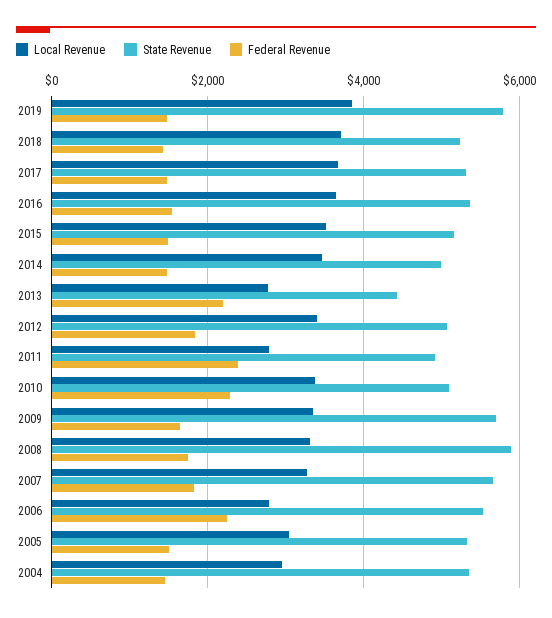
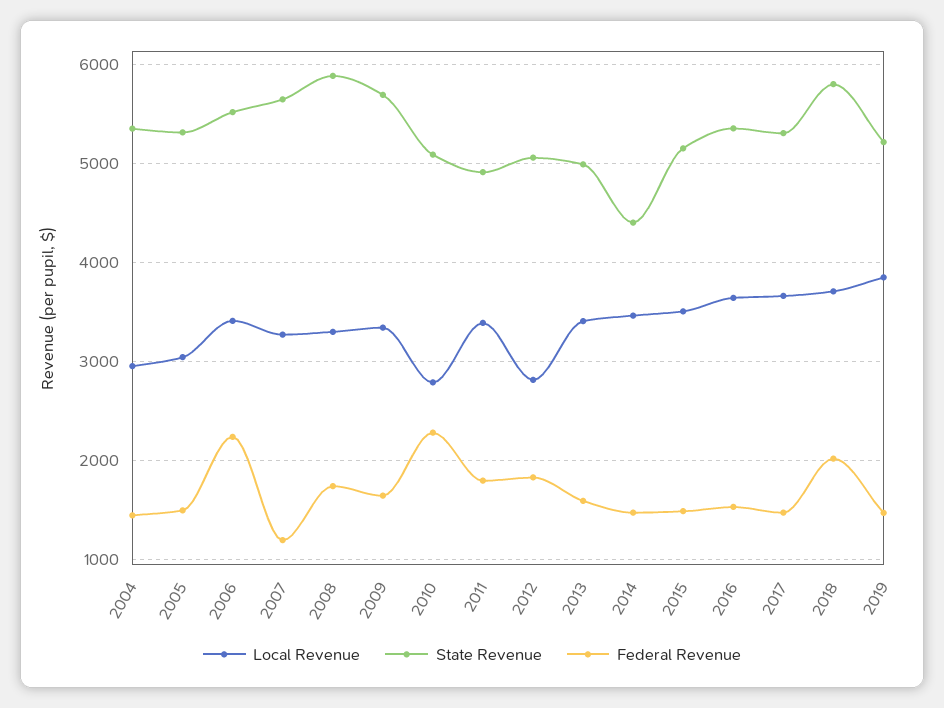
  {
    "Local Revenue": {
      "2019": 3900,
      "2018": 3700,
      "2017": 3700,
      "2016": 3600,
      "2015": 3500,
      "2014": 3500,
-     "2013": 2800,
+     "2013": 3400,
-     "2012": 3400,
+     "2012": 2800,
-     "2011": 2800,
+     "2011": 3400,
-     "2010": 3400,
+     "2010": 2800,
      "2009": 3300,
      "2008": 3300,
      "2007": 3300,
-     "2006": 2800,
+     "2006": 3400,
      "2005": 3000,
      "2004": 3000
    },
    "State Revenue": {
-     "2019": 5800,
+     "2019": 5200,
-     "2018": 5200,
+     "2018": 5800,
      "2017": 5300,
      "2016": 5400,
      "2015": 5200,
-     "2014": 5000,
+     "2014": 4400,
-     "2013": 4400,
+     "2013": 5000,
      "2012": 5100,
      "2011": 4900,
      "2010": 5100,
      "2009": 5700,
      "2008": 5900,
      "2007": 5600,
      "2006": 5500,
      "2005": 5300,
      "2004": 5400
    },
    "Federal Revenue": {
      "2019": 1500,
-     "2018": 1400,
+     "2018": 2000,
      "2017": 1500,
      "2016": 1500,
      "2015": 1500,
      "2014": 1500,
-     "2013": 2200,
+     "2013": 1600,
      "2012": 1800,
-     "2011": 2400,
+     "2011": 1800,
      "2010": 2300,
      "2009": 1600,
      "2008": 1700,
-     "2007": 1800,
+     "2007": 1200,
      "2006": 2200,
      "2005": 1500,
      "2004": 1500
    }
  }

